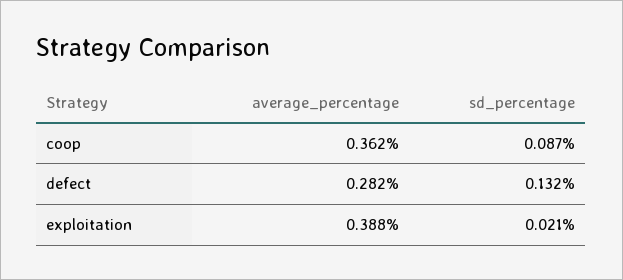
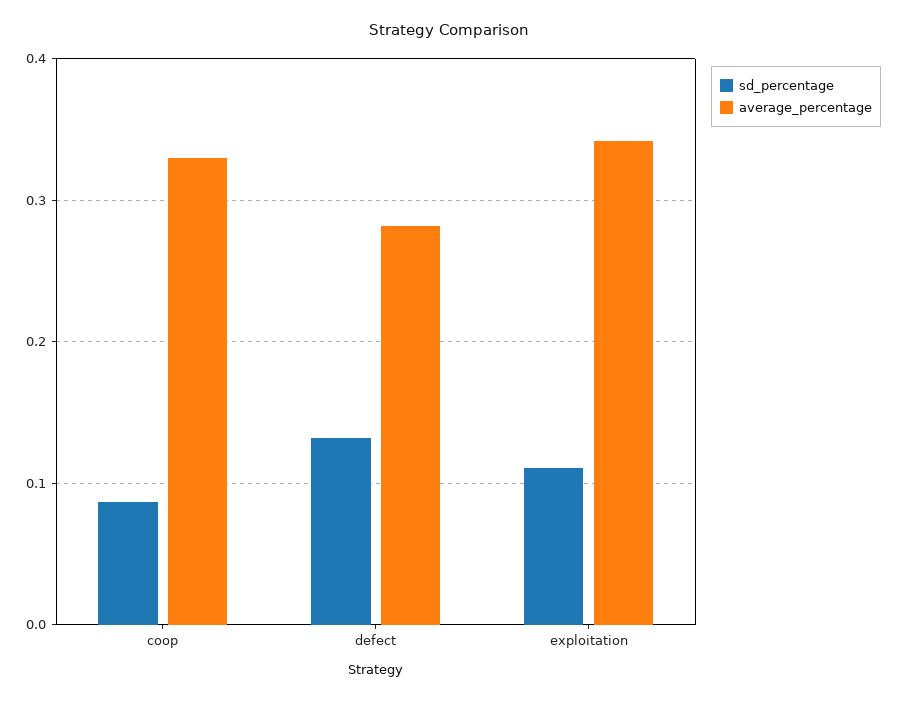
  {
    "average_percentage": {
-     "coop": 0.362,
+     "coop": 0.33,
      "defect": 0.282,
-     "exploitation": 0.388
+     "exploitation": 0.34
    },
    "sd_percentage": {
      "coop": 0.087,
      "defect": 0.132,
-     "exploitation": 0.021
+     "exploitation": 0.11
    }
  }

